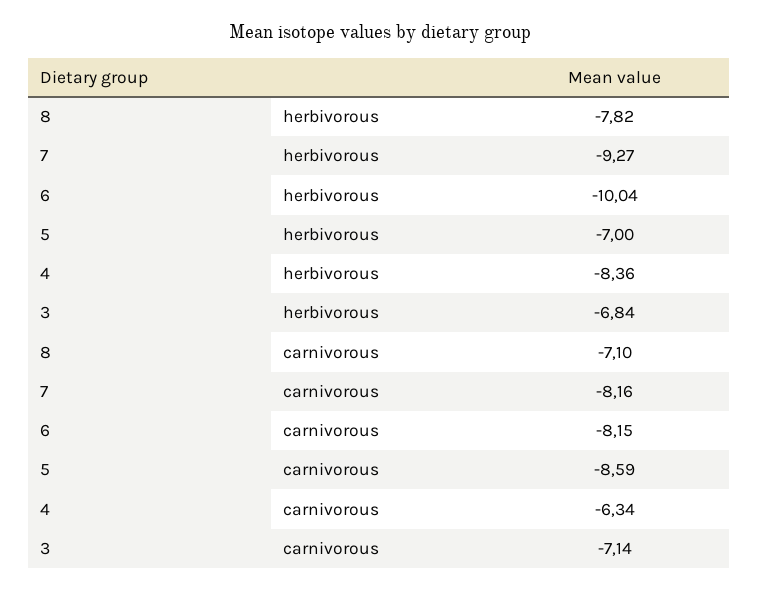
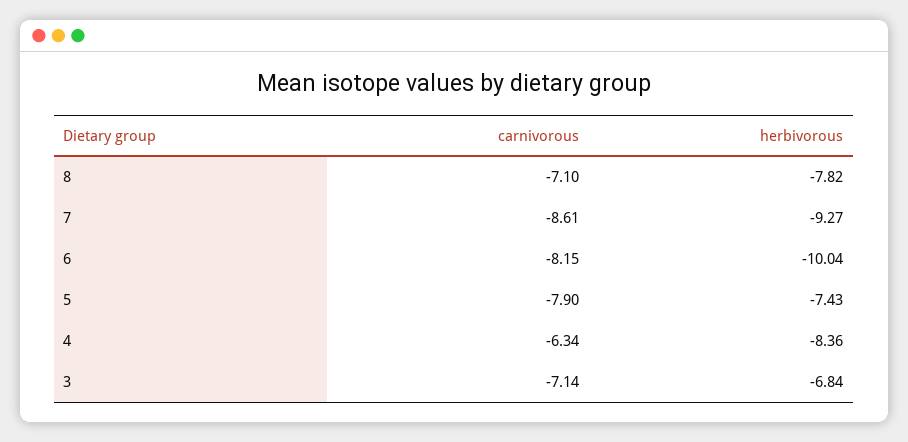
  {
    "8": {
      "herbivorous": -7.82,
      "carnivorous": -7.1
    },
    "7": {
      "herbivorous": -9.27,
-     "carnivorous": -8.16
+     "carnivorous": -8.61
    },
    "6": {
      "herbivorous": -10.04,
      "carnivorous": -8.15
    },
    "5": {
-     "herbivorous": -7,
+     "herbivorous": -7.43,
-     "carnivorous": -8.59
+     "carnivorous": -7.9
    },
    "4": {
      "herbivorous": -8.36,
      "carnivorous": -6.34
    },
    "3": {
      "herbivorous": -6.84,
      "carnivorous": -7.14
    }
  }

